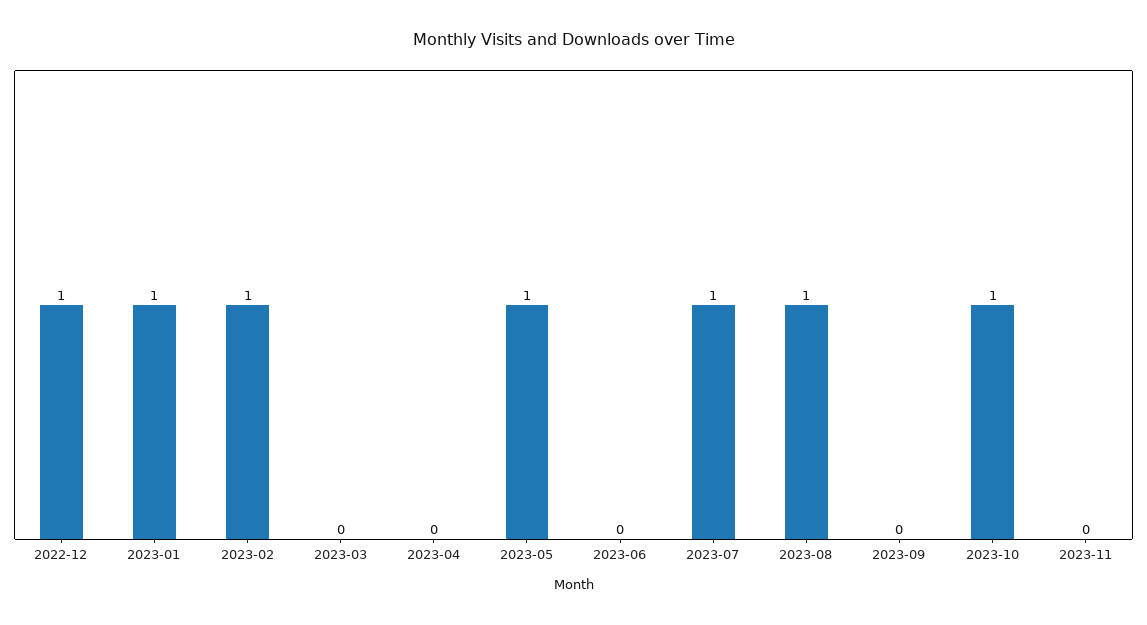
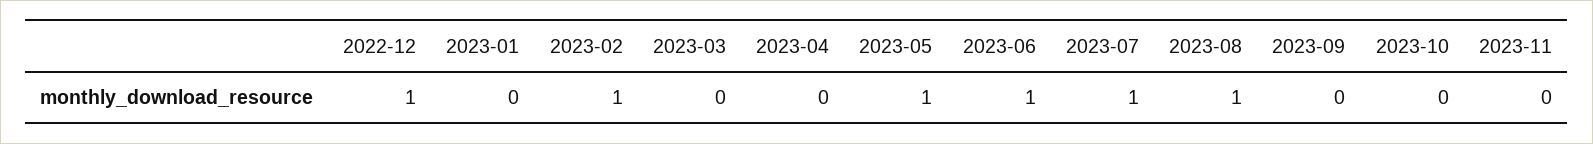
  {
    "2022-12": 1,
-   "2023-01": 1,
+   "2023-01": 0,
    "2023-02": 1,
    "2023-03": 0,
    "2023-04": 0,
    "2023-05": 1,
-   "2023-06": 0,
+   "2023-06": 1,
    "2023-07": 1,
    "2023-08": 1,
    "2023-09": 0,
-   "2023-10": 1,
+   "2023-10": 0,
    "2023-11": 0
  }

